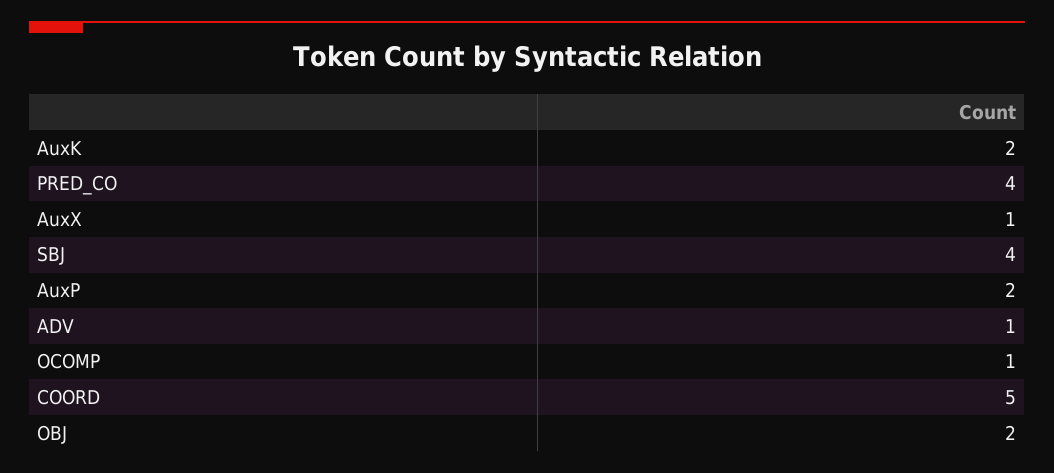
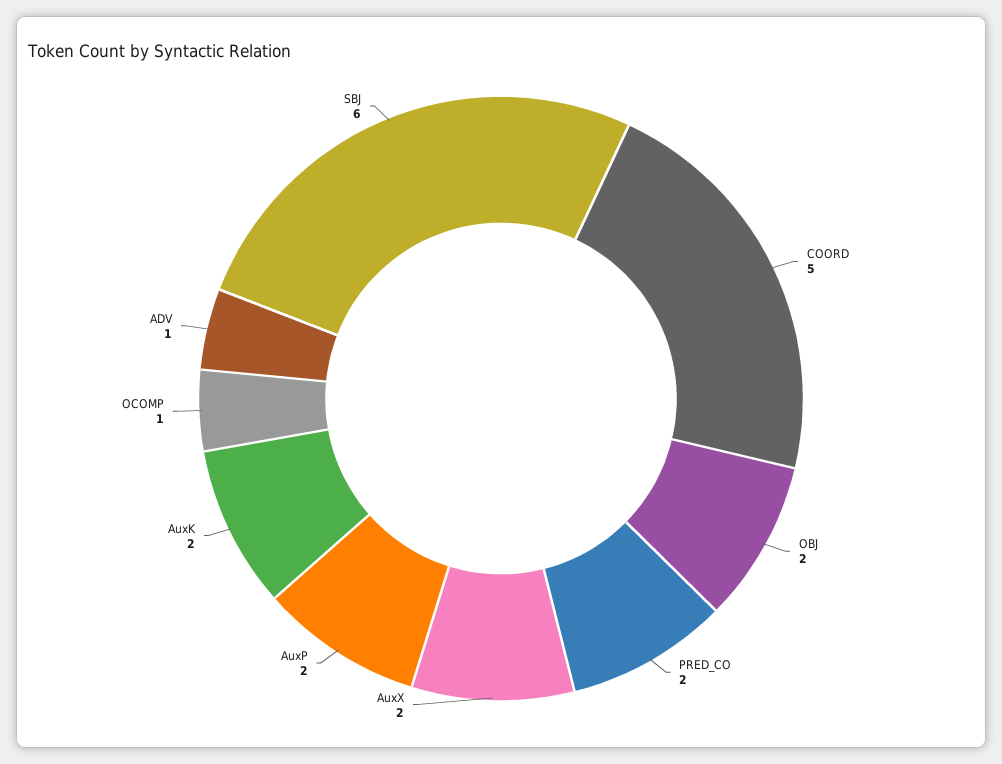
  {
    "AuxK": 2,
-   "PRED_CO": 4,
+   "PRED_CO": 2,
-   "AuxX": 1,
+   "AuxX": 2,
-   "SBJ": 4,
+   "SBJ": 6,
    "AuxP": 2,
    "ADV": 1,
    "OCOMP": 1,
    "COORD": 5,
    "OBJ": 2
  }

